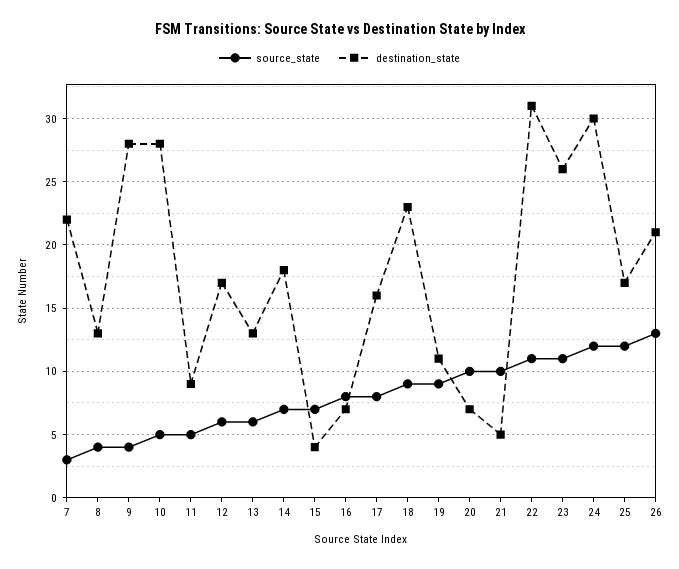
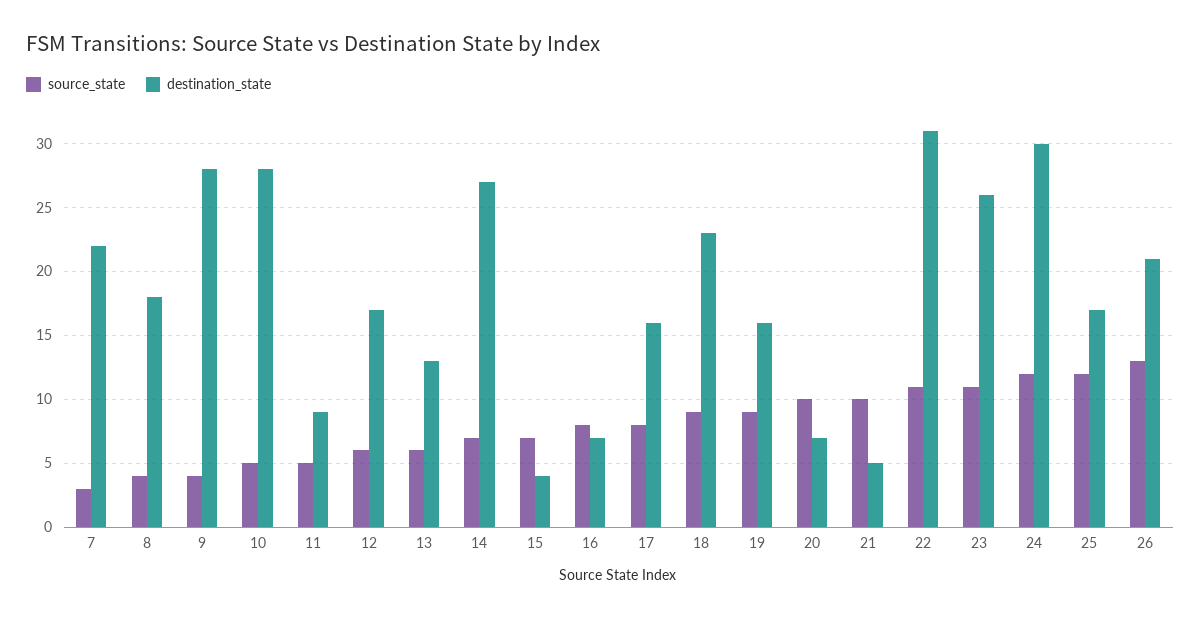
  {
    "source_state": {
      "7": 3,
      "8": 4,
      "9": 4,
      "10": 5,
      "11": 5,
      "12": 6,
      "13": 6,
      "14": 7,
      "15": 7,
      "16": 8,
      "17": 8,
      "18": 9,
      "19": 9,
      "20": 10,
      "21": 10,
      "22": 11,
      "23": 11,
      "24": 12,
      "25": 12,
      "26": 13
    },
    "destination_state": {
      "7": 22,
-     "8": 13,
+     "8": 18,
      "9": 28,
      "10": 28,
      "11": 9,
      "12": 17,
      "13": 13,
-     "14": 18,
+     "14": 27,
      "15": 4,
      "16": 7,
      "17": 16,
      "18": 23,
-     "19": 11,
+     "19": 16,
      "20": 7,
      "21": 5,
      "22": 31,
      "23": 26,
      "24": 30,
      "25": 17,
      "26": 21
    }
  }

